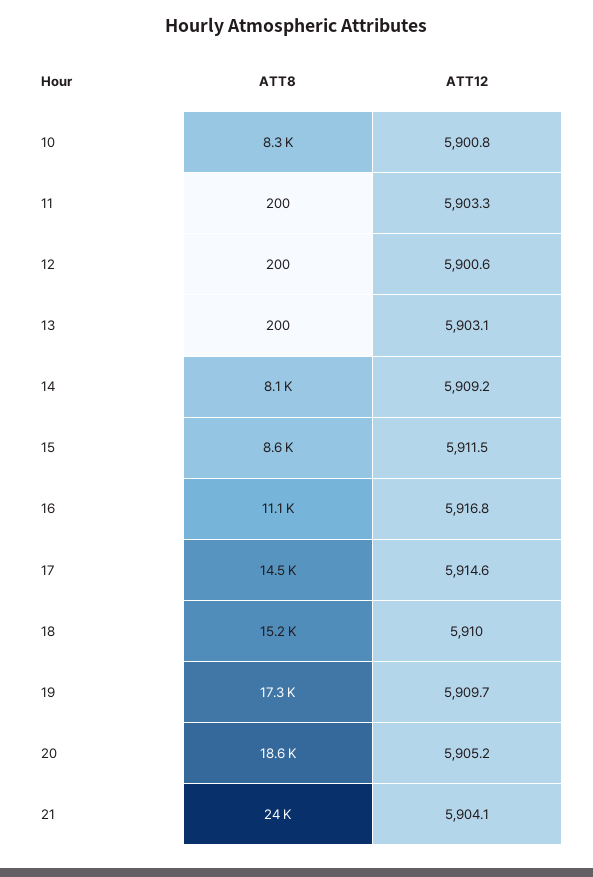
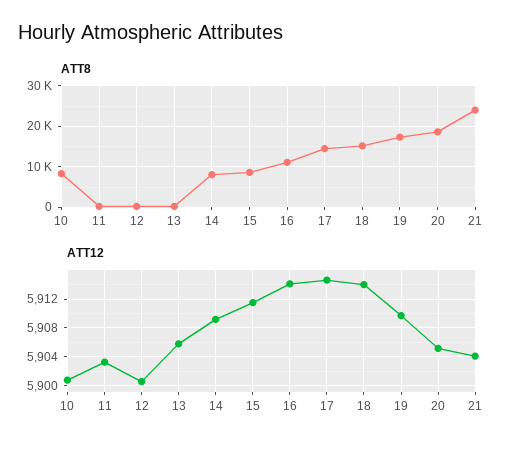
  {
    "ATT8": {
      "10": 8300,
      "11": 200,
      "12": 200,
      "13": 200,
      "14": 8100,
      "15": 8600,
      "16": 11100,
      "17": 14500,
      "18": 15200,
      "19": 17300,
      "20": 18600,
      "21": 24000
    },
    "ATT12": {
      "10": 5900.8,
      "11": 5903.3,
      "12": 5900.6,
-     "13": 5903.1,
+     "13": 5906,
      "14": 5909.2,
      "15": 5911.5,
-     "16": 5916.8,
+     "16": 5914,
      "17": 5914.6,
-     "18": 5910,
+     "18": 5914,
      "19": 5909.7,
      "20": 5905.2,
      "21": 5904.1
    }
  }

